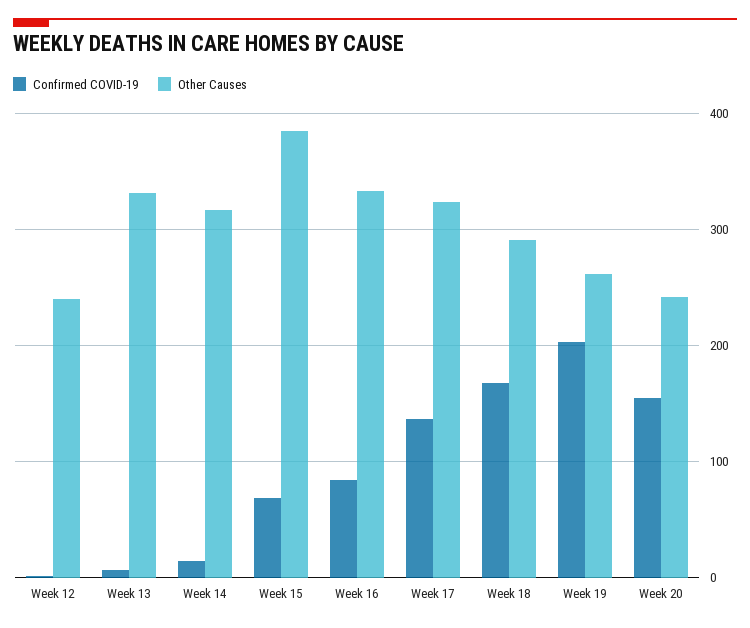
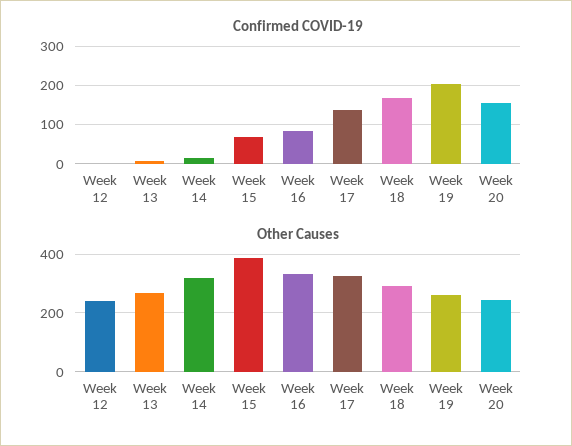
  {
    "Confirmed COVID-19": {
      "Week 12": 0,
      "Week 13": 10,
      "Week 14": 10,
      "Week 15": 70,
      "Week 16": 80,
      "Week 17": 140,
      "Week 18": 170,
      "Week 19": 200,
      "Week 20": 160
    },
    "Other Causes": {
      "Week 12": 240,
-     "Week 13": 330,
+     "Week 13": 275,
      "Week 14": 320,
      "Week 15": 390,
      "Week 16": 330,
      "Week 17": 320,
      "Week 18": 290,
      "Week 19": 260,
      "Week 20": 240
    }
  }

